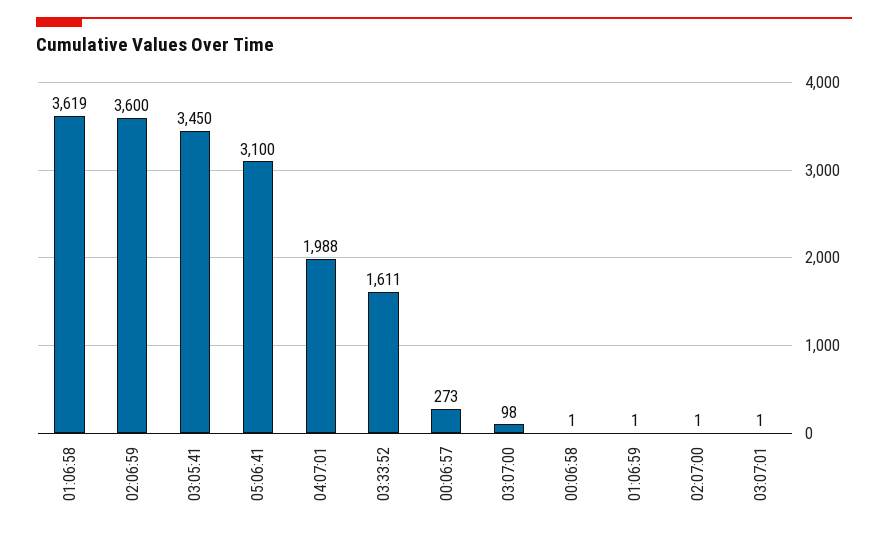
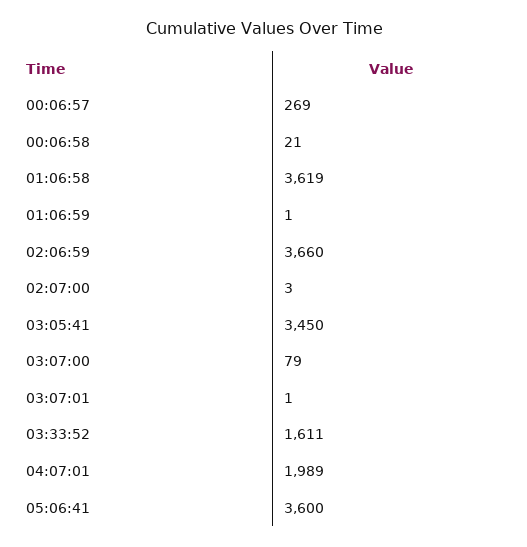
  {
    "01:06:58": 3619,
-   "02:06:59": 3600,
+   "02:06:59": 3660,
    "03:05:41": 3450,
-   "05:06:41": 3100,
+   "05:06:41": 3600,
-   "04:07:01": 1988,
+   "04:07:01": 1989,
    "03:33:52": 1611,
-   "00:06:57": 273,
+   "00:06:57": 269,
-   "03:07:00": 98,
+   "03:07:00": 79,
-   "00:06:58": 1,
+   "00:06:58": 21,
    "01:06:59": 1,
-   "02:07:00": 1,
+   "02:07:00": 3,
    "03:07:01": 1
  }

